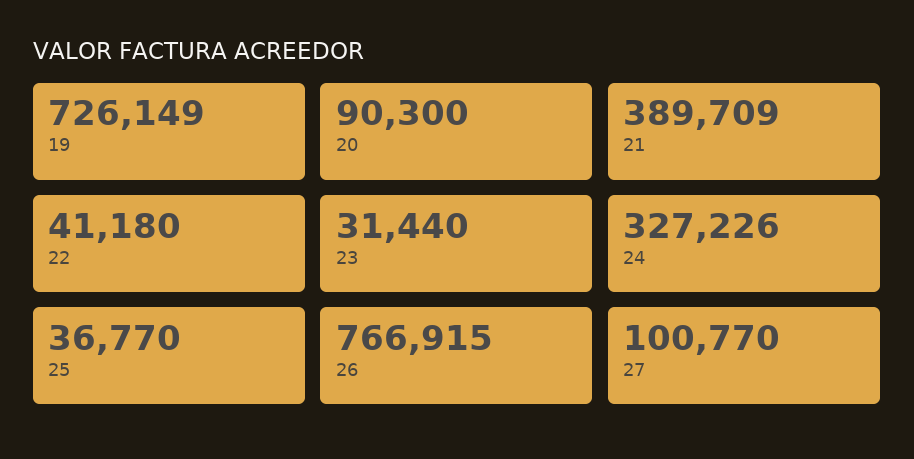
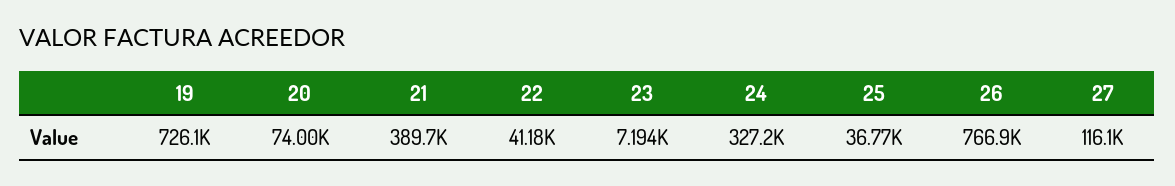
  {
    "19": 726149,
-   "20": 90300,
+   "20": 74000,
    "21": 389709,
    "22": 41180,
-   "23": 31440,
+   "23": 7194,
    "24": 327226,
    "25": 36770,
    "26": 766915,
-   "27": 100770
+   "27": 116100
  }

